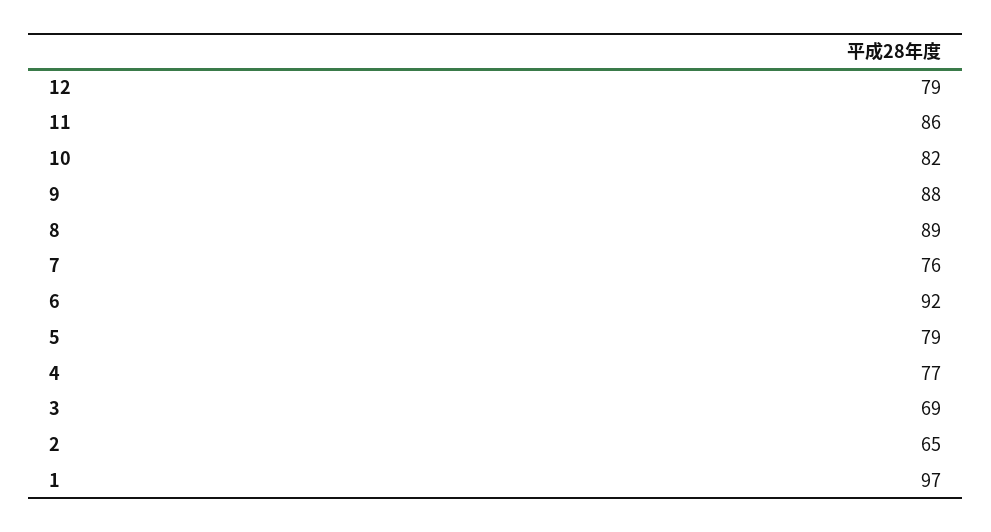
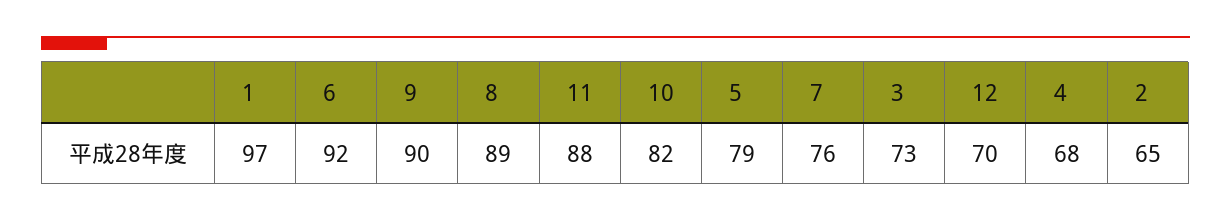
  {
-   "12": 79,
+   "12": 70,
-   "11": 86,
+   "11": 88,
    "10": 82,
-   "9": 88,
+   "9": 90,
    "8": 89,
    "7": 76,
    "6": 92,
    "5": 79,
-   "4": 77,
+   "4": 68,
-   "3": 69,
+   "3": 73,
    "2": 65,
    "1": 97
  }

